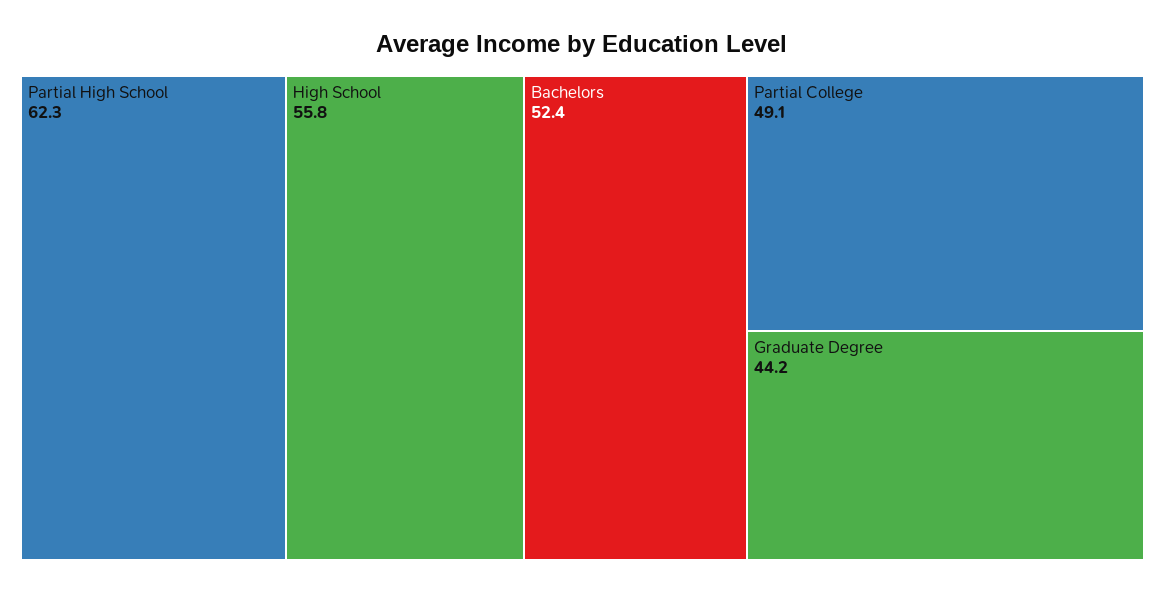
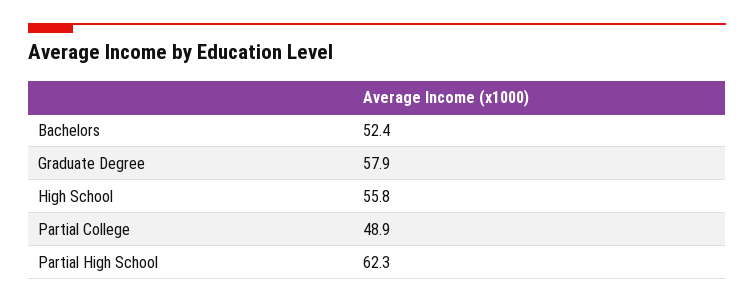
  {
    "Partial High School": 62.3,
    "High School": 55.8,
    "Bachelors": 52.4,
-   "Partial College": 49.1,
+   "Partial College": 48.9,
-   "Graduate Degree": 44.2
+   "Graduate Degree": 57.9
  }

